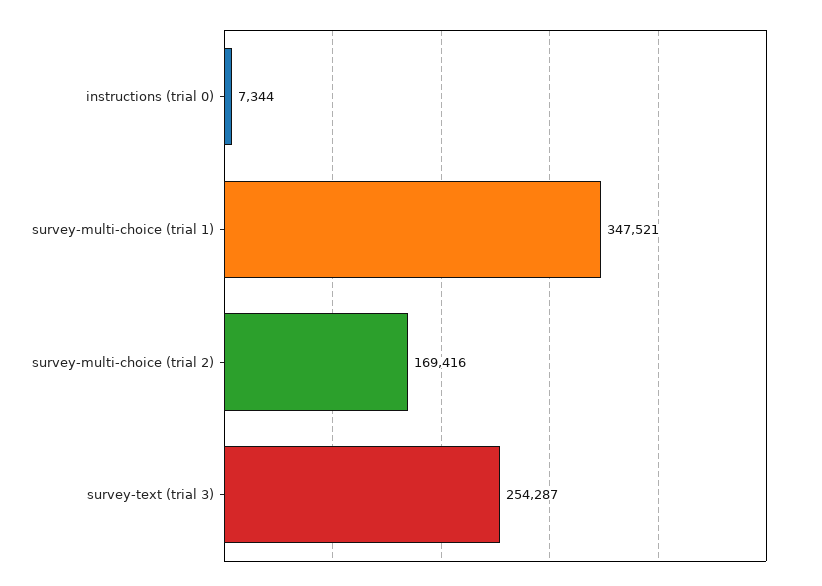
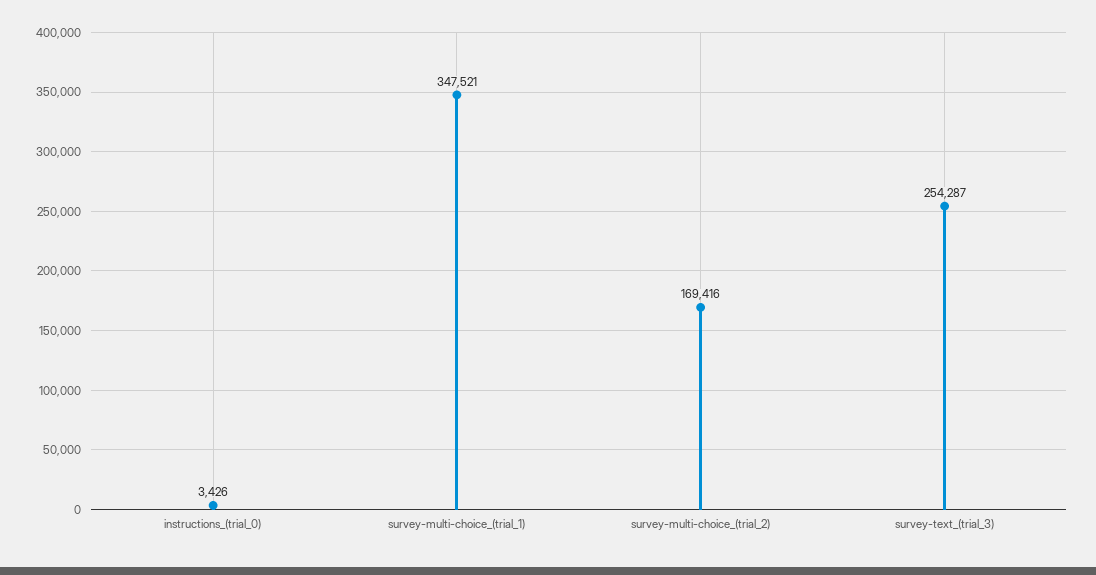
  {
-   "instructions (trial 0)": 7344,
+   "instructions (trial 0)": 3426,
    "survey-multi-choice (trial 1)": 347521,
    "survey-multi-choice (trial 2)": 169416,
    "survey-text (trial 3)": 254287
  }

